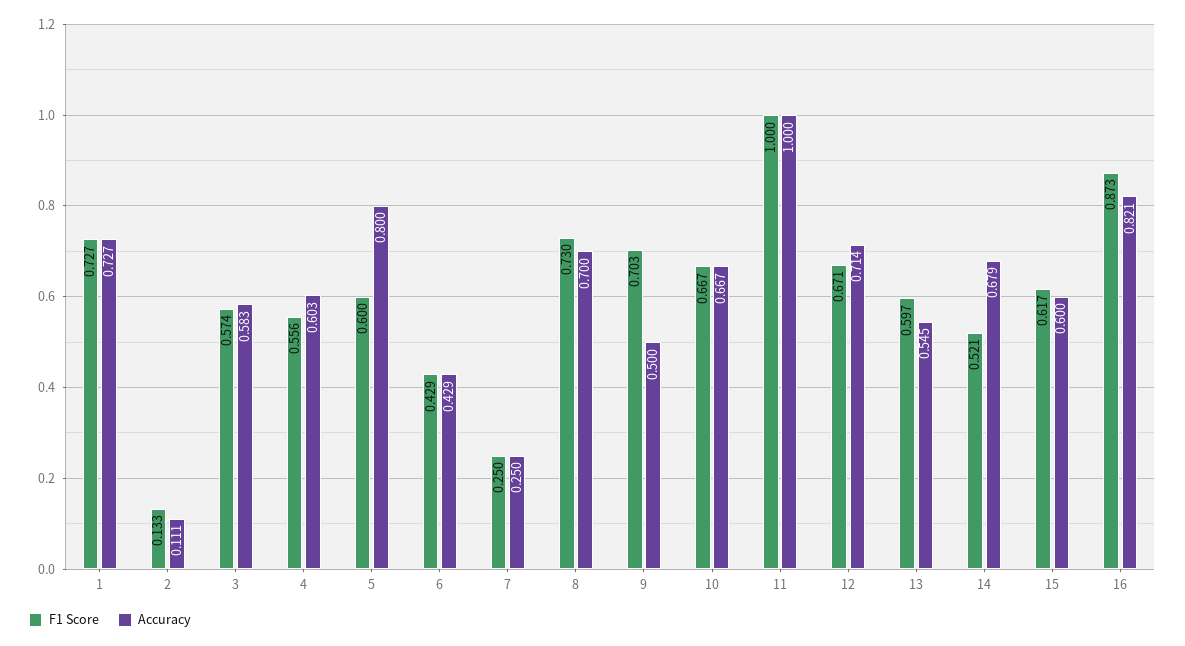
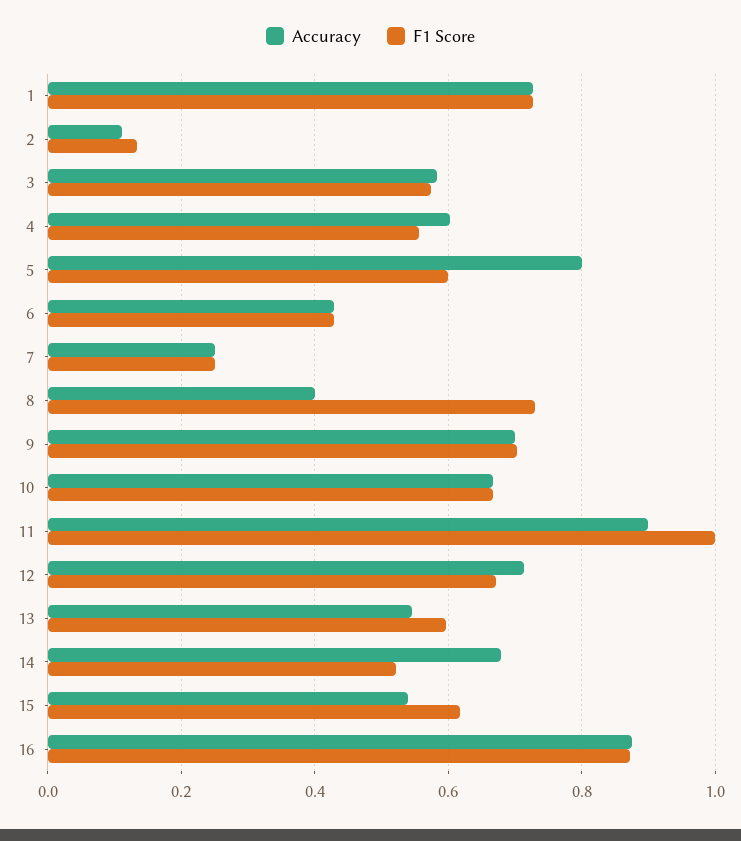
  {
    "F1 Score": {
      "1": 0.727,
      "2": 0.133,
      "3": 0.574,
      "4": 0.556,
      "5": 0.6,
      "6": 0.429,
      "7": 0.25,
      "8": 0.73,
      "9": 0.703,
      "10": 0.667,
      "11": 1,
      "12": 0.671,
      "13": 0.597,
      "14": 0.521,
      "15": 0.617,
      "16": 0.873
    },
    "Accuracy": {
      "1": 0.727,
      "2": 0.111,
      "3": 0.583,
      "4": 0.603,
      "5": 0.8,
      "6": 0.429,
      "7": 0.25,
-     "8": 0.7,
+     "8": 0.4,
-     "9": 0.5,
+     "9": 0.7,
      "10": 0.667,
-     "11": 1,
+     "11": 0.9,
      "12": 0.714,
      "13": 0.545,
      "14": 0.679,
-     "15": 0.6,
+     "15": 0.54,
-     "16": 0.821
+     "16": 0.88
    }
  }

